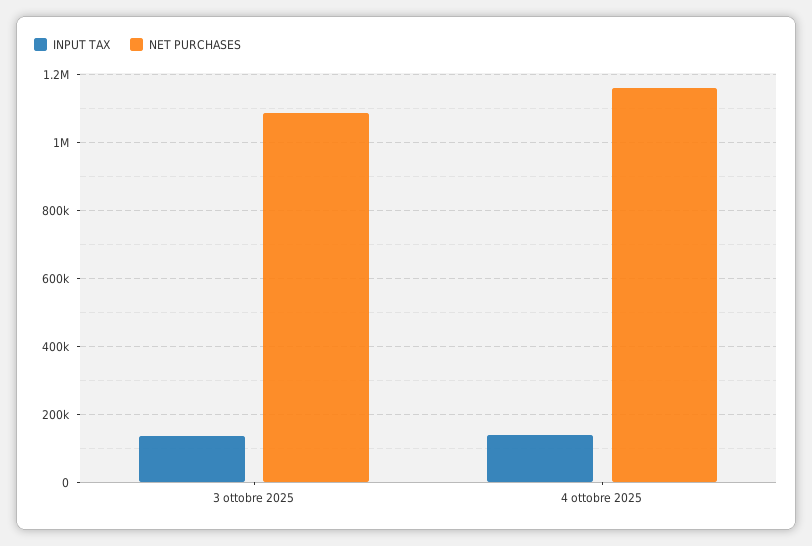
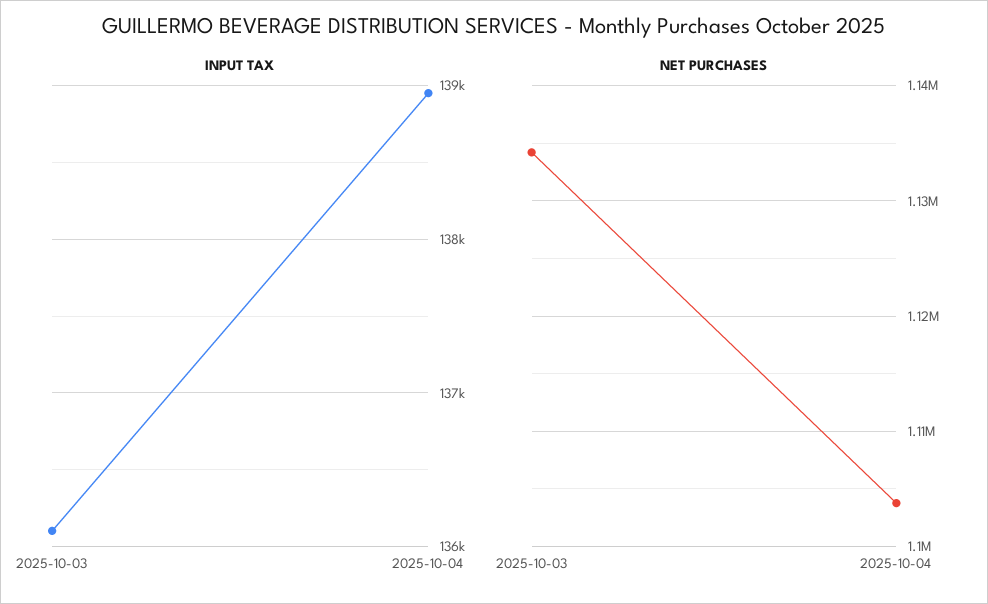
  {
    "INPUT TAX": {
      "3 ottobre 2025": 136100,
      "4 ottobre 2025": 139000
    },
    "NET PURCHASES": {
-     "3 ottobre 2025": 1080000,
+     "3 ottobre 2025": 1134000,
-     "4 ottobre 2025": 1160000
+     "4 ottobre 2025": 1104000
    }
  }

